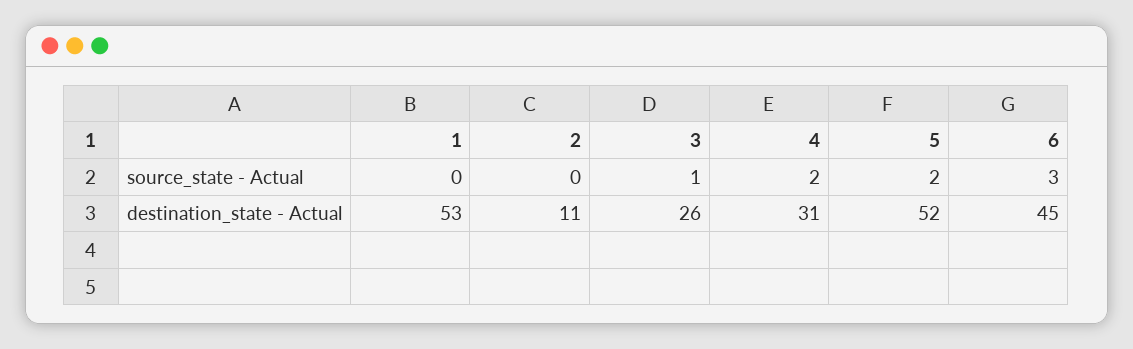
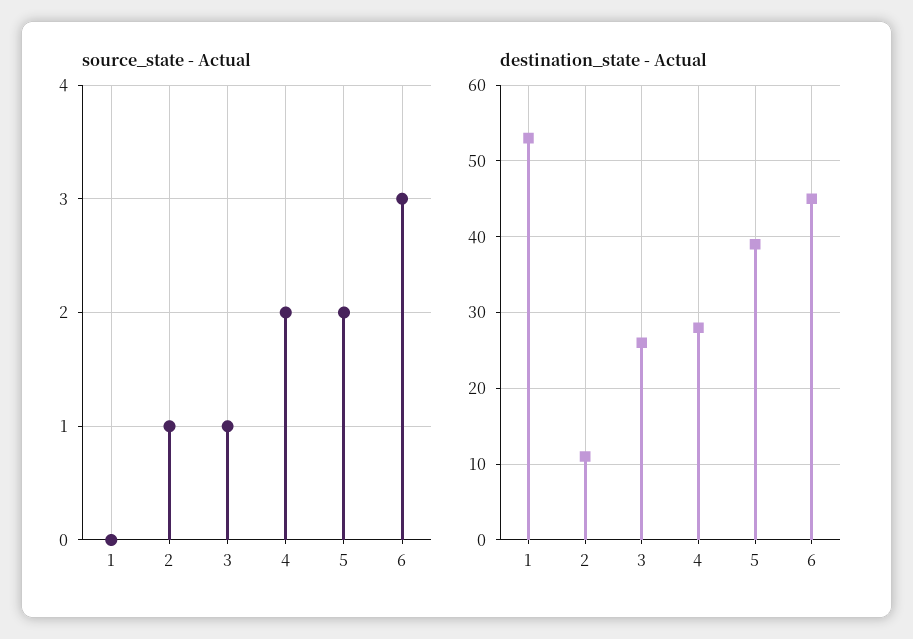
  {
    "source_state - Actual": {
      "1": 0,
-     "2": 0,
+     "2": 1,
      "3": 1,
      "4": 2,
      "5": 2,
      "6": 3
    },
    "destination_state - Actual": {
      "1": 53,
      "2": 11,
      "3": 26,
-     "4": 31,
+     "4": 28,
-     "5": 52,
+     "5": 39,
      "6": 45
    }
  }

